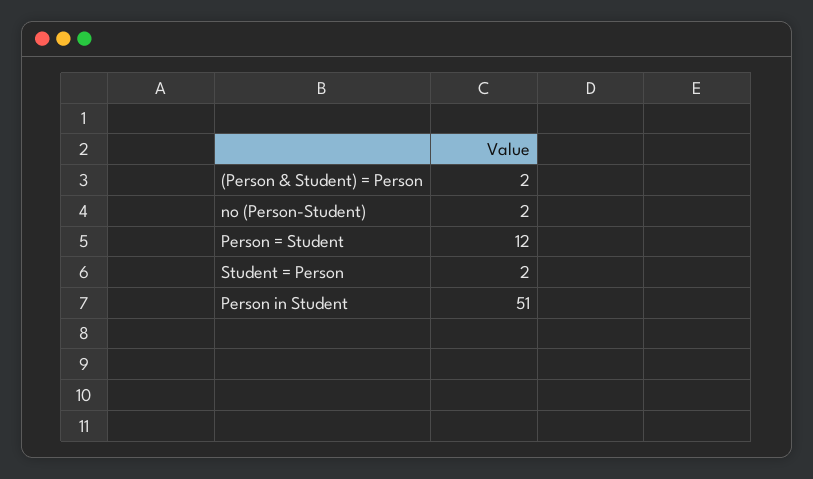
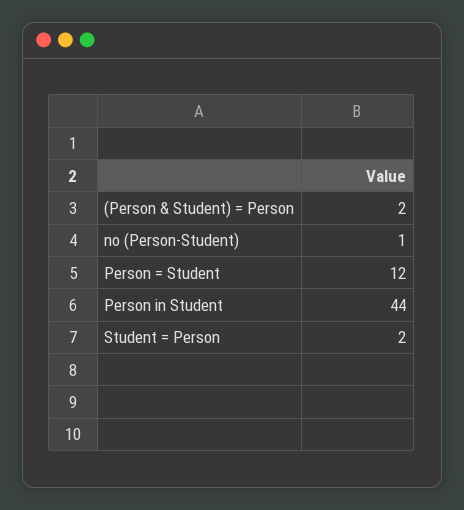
  {
    "(Person & Student) = Person": 2,
-   "no (Person-Student)": 2,
+   "no (Person-Student)": 1,
    "Person = Student": 12,
    "Student = Person": 2,
-   "Person in Student": 51
+   "Person in Student": 44
  }

